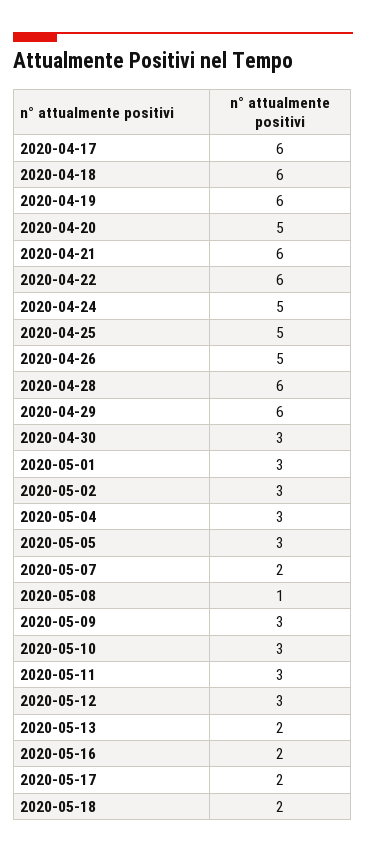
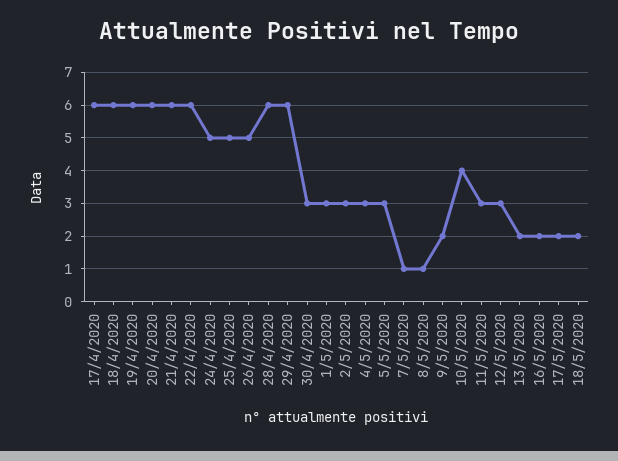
  {
    "2020-04-17": 6,
    "2020-04-18": 6,
    "2020-04-19": 6,
-   "2020-04-20": 5,
+   "2020-04-20": 6,
    "2020-04-21": 6,
    "2020-04-22": 6,
    "2020-04-24": 5,
    "2020-04-25": 5,
    "2020-04-26": 5,
    "2020-04-28": 6,
    "2020-04-29": 6,
    "2020-04-30": 3,
    "2020-05-01": 3,
    "2020-05-02": 3,
    "2020-05-04": 3,
    "2020-05-05": 3,
-   "2020-05-07": 2,
+   "2020-05-07": 1,
    "2020-05-08": 1,
-   "2020-05-09": 3,
+   "2020-05-09": 2,
-   "2020-05-10": 3,
+   "2020-05-10": 4,
    "2020-05-11": 3,
    "2020-05-12": 3,
    "2020-05-13": 2,
    "2020-05-16": 2,
    "2020-05-17": 2,
    "2020-05-18": 2
  }

